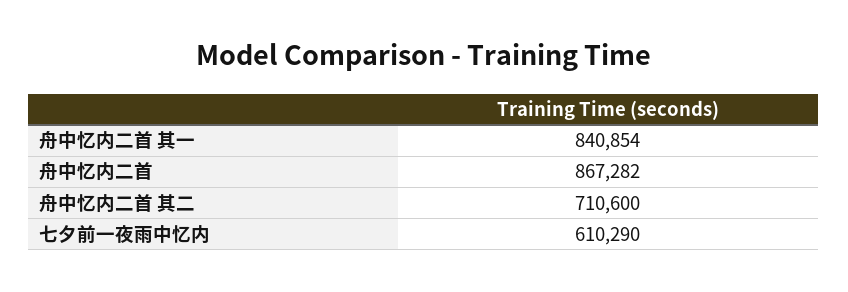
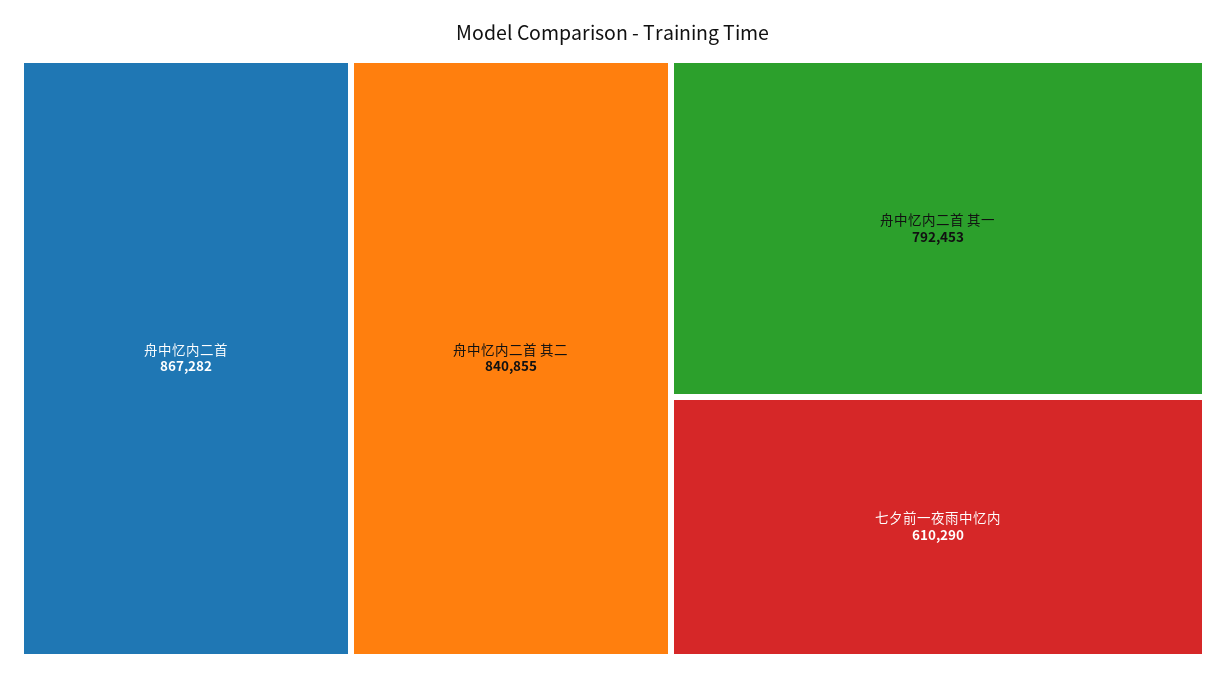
  {
-   "舟中忆内二首 其一": 840854,
+   "舟中忆内二首 其一": 792453,
    "舟中忆内二首": 867282,
-   "舟中忆内二首 其二": 710600,
+   "舟中忆内二首 其二": 840855,
    "七夕前一夜雨中忆内": 610290
  }

